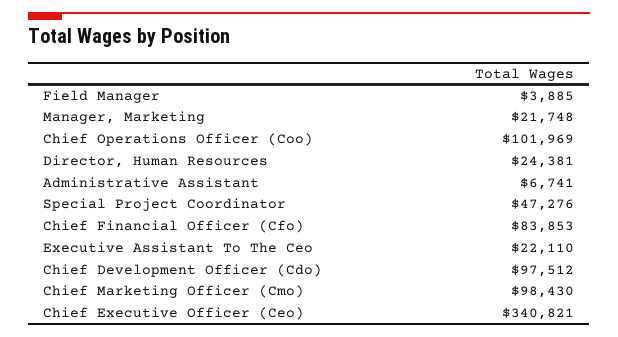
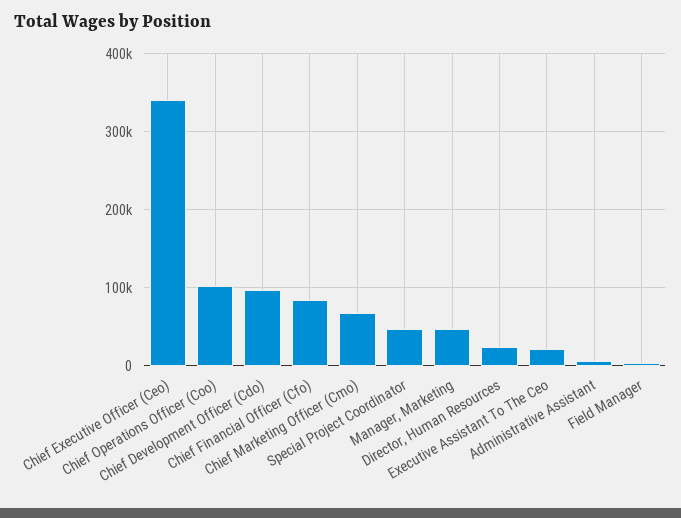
  {
    "Field Manager": 3885,
-   "Manager, Marketing": 21748,
+   "Manager, Marketing": 50000,
    "Chief Operations Officer (Coo)": 101969,
    "Director, Human Resources": 24381,
    "Administrative Assistant": 6741,
    "Special Project Coordinator": 47276,
    "Chief Financial Officer (Cfo)": 83853,
    "Executive Assistant To The Ceo": 22110,
    "Chief Development Officer (Cdo)": 97512,
-   "Chief Marketing Officer (Cmo)": 98430,
+   "Chief Marketing Officer (Cmo)": 70000,
    "Chief Executive Officer (Ceo)": 340821
  }

